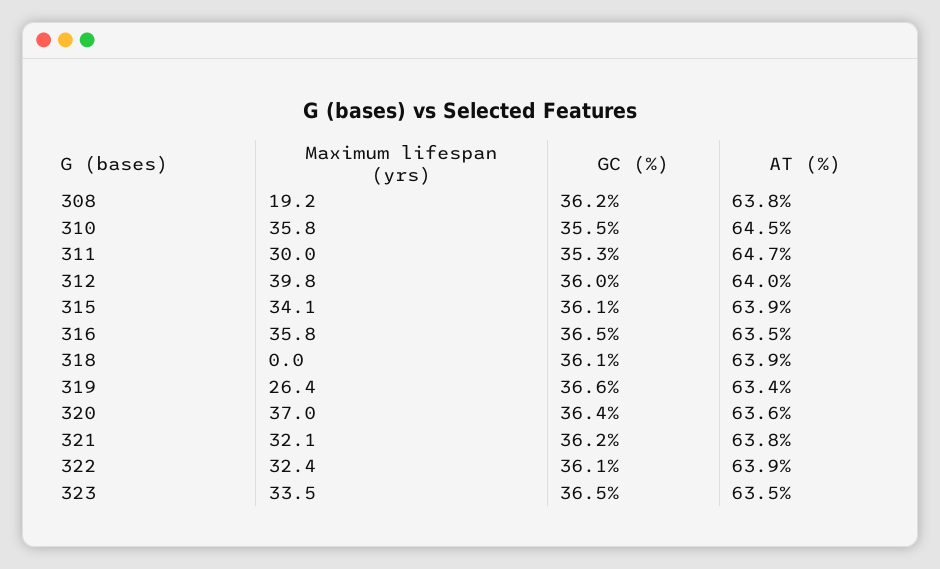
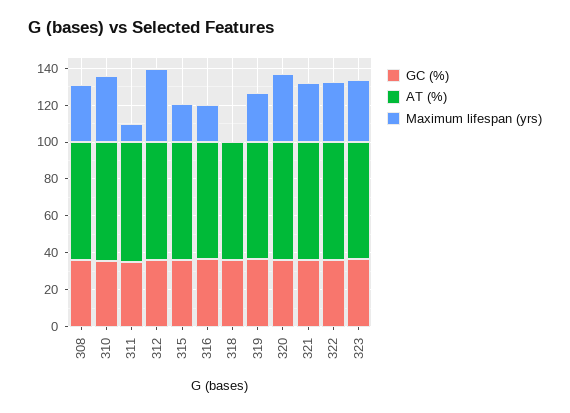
  {
    "Maximum lifespan (yrs)": {
-     "308": 19.2,
+     "308": 30,
      "310": 35.8,
-     "311": 30,
+     "311": 10,
      "312": 39.8,
-     "315": 34.1,
+     "315": 20,
-     "316": 35.8,
+     "316": 20,
      "318": 0,
      "319": 26.4,
      "320": 37,
      "321": 32.1,
      "322": 32.4,
      "323": 33.5
    },
    "GC (%)": {
      "308": 36.2,
      "310": 35.5,
      "311": 35.3,
      "312": 36,
      "315": 36.1,
      "316": 36.5,
      "318": 36.1,
      "319": 36.6,
      "320": 36.4,
      "321": 36.2,
      "322": 36.1,
      "323": 36.5
    },
    "AT (%)": {
      "308": 63.8,
      "310": 64.5,
      "311": 64.7,
      "312": 64,
      "315": 63.9,
      "316": 63.5,
      "318": 63.9,
      "319": 63.4,
      "320": 63.6,
      "321": 63.8,
      "322": 63.9,
      "323": 63.5
    }
  }

